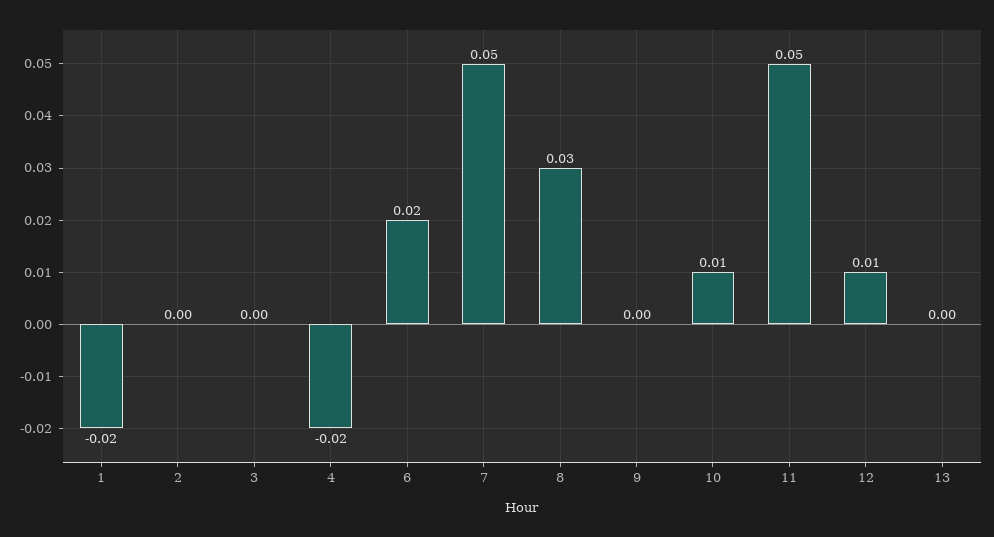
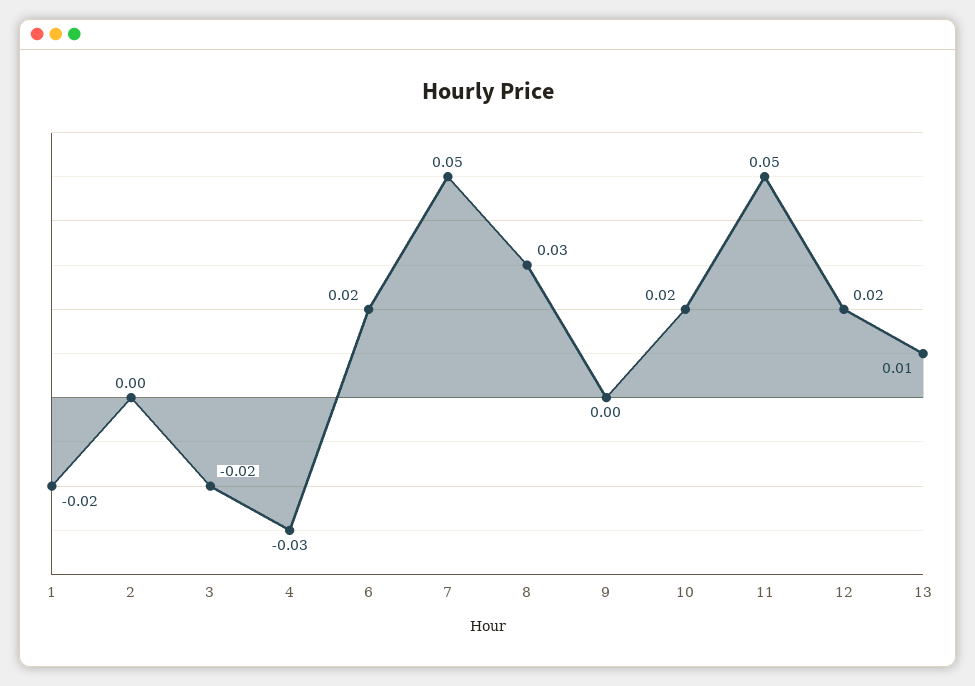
  {
    "1": -0.02,
    "2": 0,
-   "3": 0,
+   "3": -0.02,
-   "4": -0.02,
+   "4": -0.03,
    "6": 0.02,
    "7": 0.05,
    "8": 0.03,
    "9": 0,
-   "10": 0.01,
+   "10": 0.02,
    "11": 0.05,
-   "12": 0.01,
+   "12": 0.02,
-   "13": 0
+   "13": 0.01
  }

